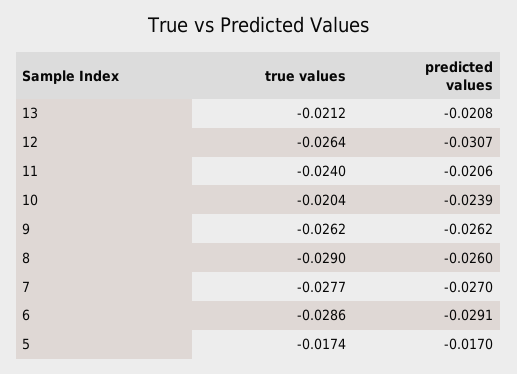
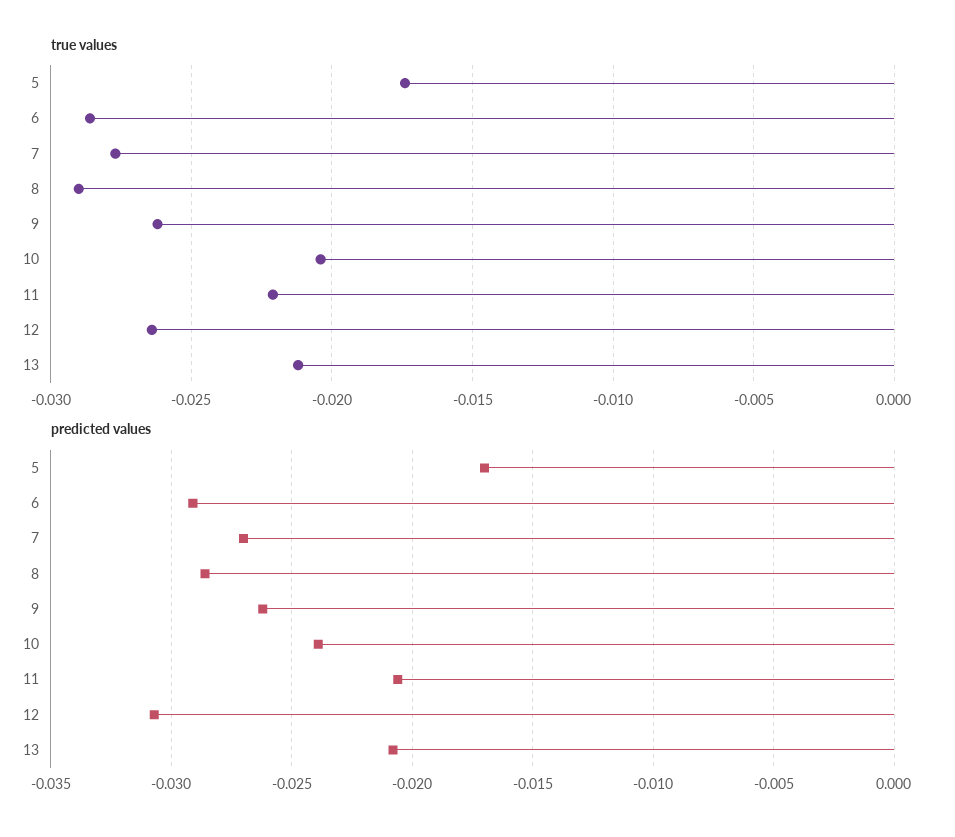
  {
    "true values": {
      "13": -0.0212,
      "12": -0.0264,
-     "11": -0.024,
+     "11": -0.022,
      "10": -0.0204,
      "9": -0.0262,
      "8": -0.029,
      "7": -0.0277,
      "6": -0.0286,
      "5": -0.0174
    },
    "predicted values": {
      "13": -0.0208,
      "12": -0.0307,
      "11": -0.0206,
      "10": -0.0239,
      "9": -0.0262,
-     "8": -0.026,
+     "8": -0.0285,
      "7": -0.027,
      "6": -0.0291,
      "5": -0.017
    }
  }

